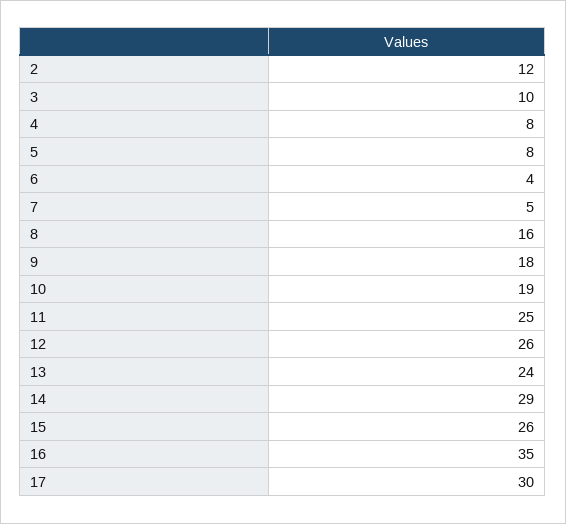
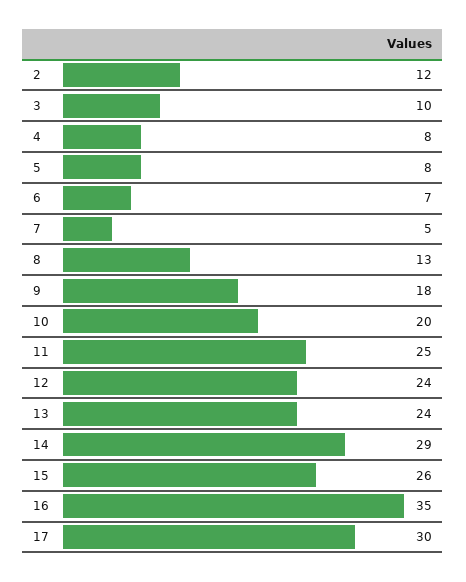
  {
    "2": 12,
    "3": 10,
    "4": 8,
    "5": 8,
-   "6": 4,
+   "6": 7,
    "7": 5,
-   "8": 16,
+   "8": 13,
    "9": 18,
-   "10": 19,
+   "10": 20,
    "11": 25,
-   "12": 26,
+   "12": 24,
    "13": 24,
    "14": 29,
    "15": 26,
    "16": 35,
    "17": 30
  }

